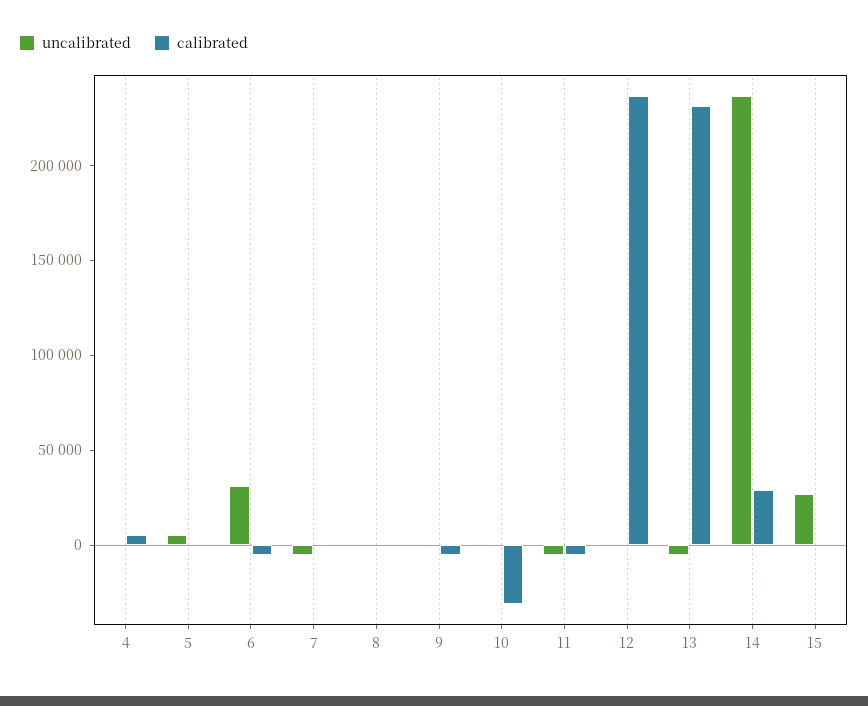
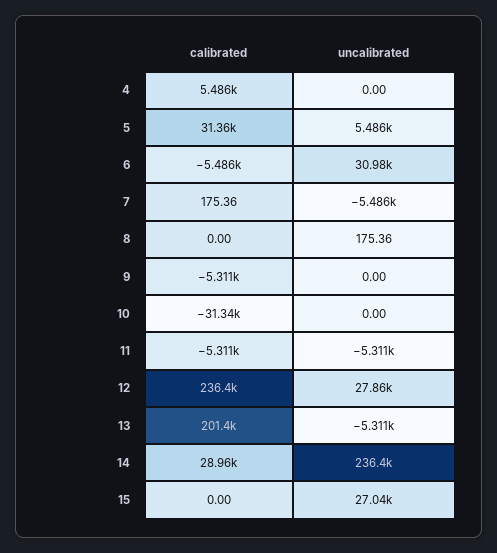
  {
    "uncalibrated": {
      "4": 0,
      "5": 5486,
      "6": 30980,
      "7": -5486,
      "8": 175.36,
      "9": 0,
      "10": 0,
      "11": -5311,
-     "12": 0,
+     "12": 27860,
      "13": -5311,
      "14": 236400,
      "15": 27040
    },
    "calibrated": {
      "4": 5486,
-     "5": 0,
+     "5": 31360,
      "6": -5486,
      "7": 175.36,
      "8": 0,
      "9": -5311,
      "10": -31340,
      "11": -5311,
      "12": 236400,
-     "13": 230000,
+     "13": 201400,
      "14": 28960,
      "15": 0
    }
  }

